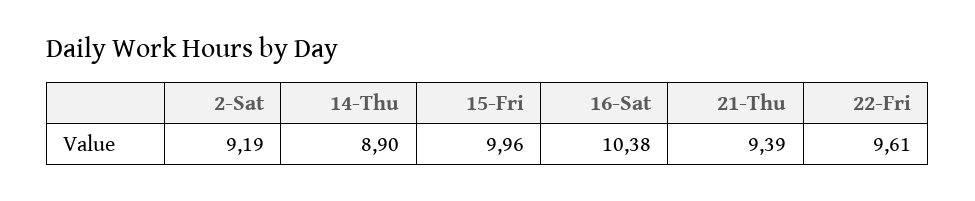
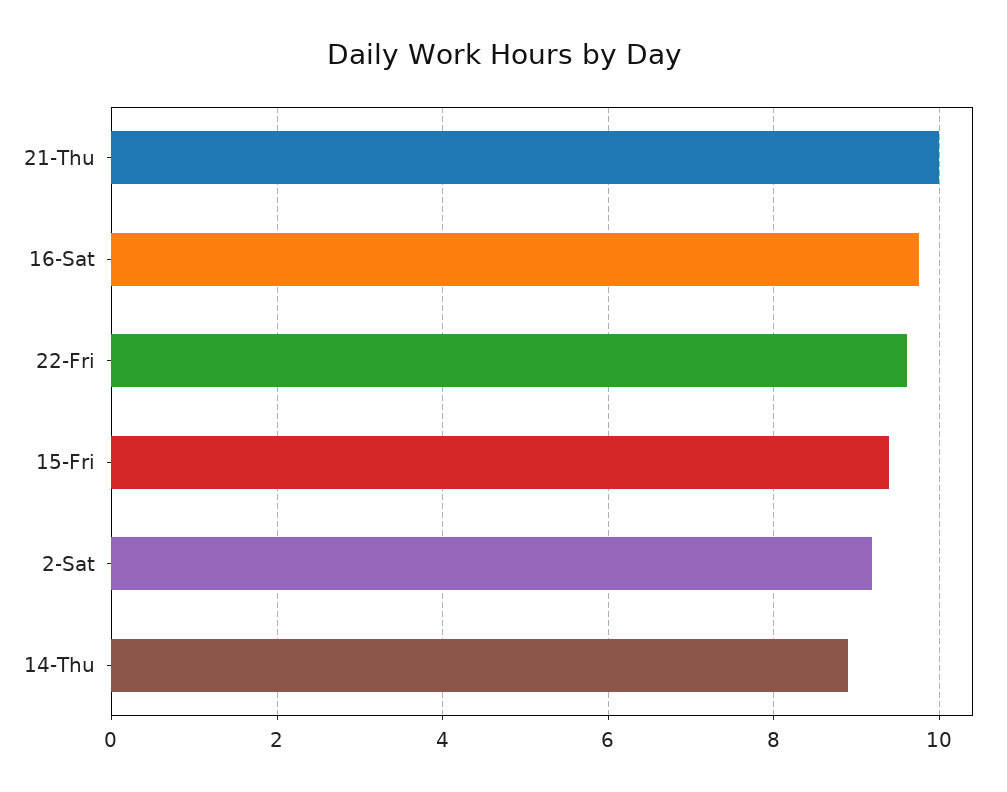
  {
    "2-Sat": 9.19,
    "14-Thu": 8.9,
-   "15-Fri": 9.96,
+   "15-Fri": 9.4,
-   "16-Sat": 10.38,
+   "16-Sat": 9.8,
-   "21-Thu": 9.39,
+   "21-Thu": 10,
    "22-Fri": 9.61
  }

